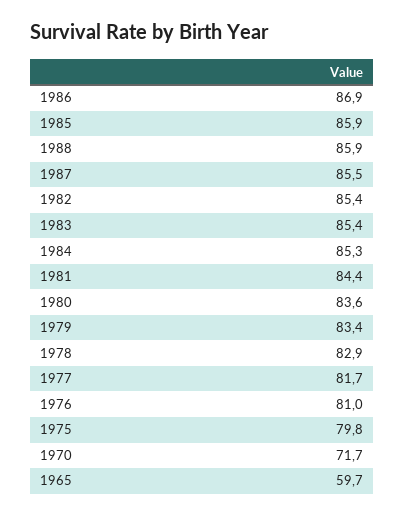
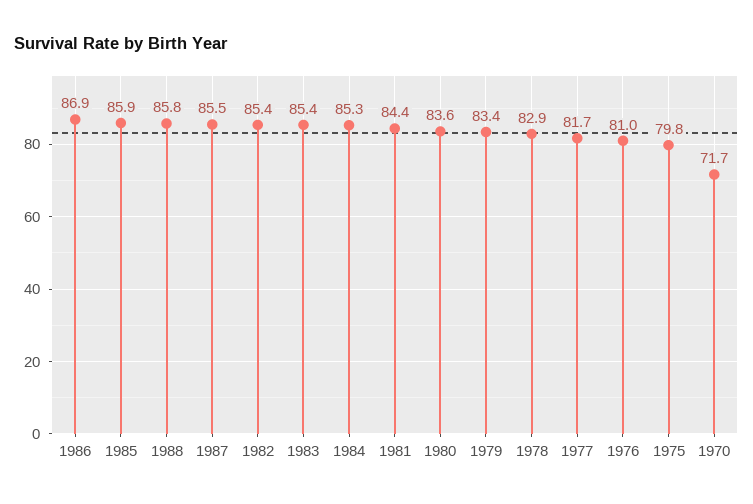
  {
    "1986": 86.9,
    "1985": 85.9,
-   "1988": 85.9,
+   "1988": 85.8,
    "1987": 85.5,
    "1982": 85.4,
    "1983": 85.4,
    "1984": 85.3,
    "1981": 84.4,
    "1980": 83.6,
    "1979": 83.4,
    "1978": 82.9,
    "1977": 81.7,
    "1976": 81,
    "1975": 79.8,
-   "1970": 71.7,
+   "1970": 71.7
-   "1965": 59.7
  }

